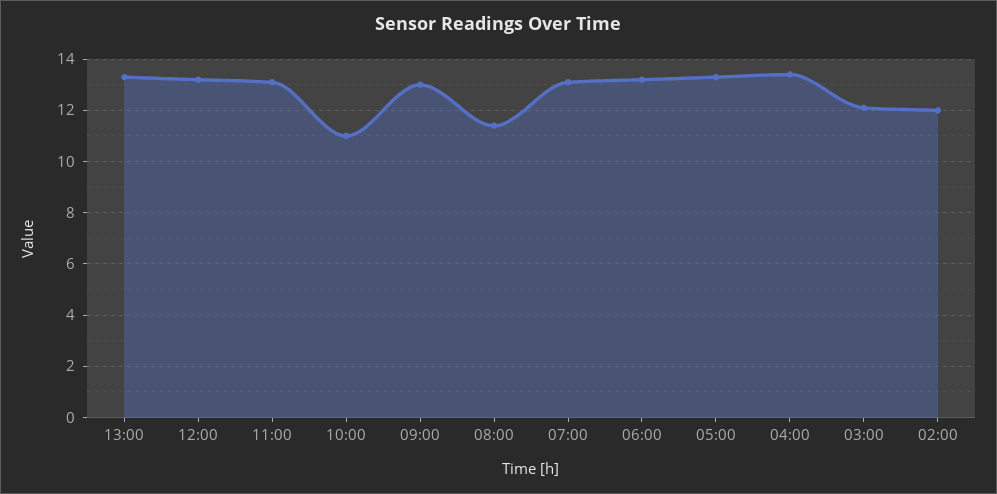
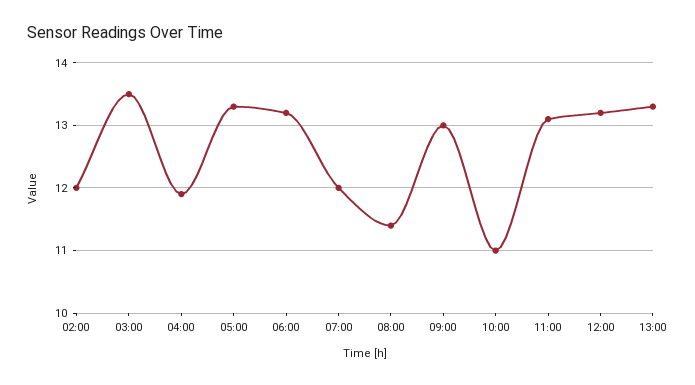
  {
    "13:00": 13.3,
    "12:00": 13.2,
    "11:00": 13.1,
    "10:00": 11,
    "09:00": 13,
    "08:00": 11.4,
-   "07:00": 13,
+   "07:00": 12,
    "06:00": 13.2,
    "05:00": 13.3,
-   "04:00": 13.5,
+   "04:00": 11.9,
-   "03:00": 12,
+   "03:00": 13.5,
    "02:00": 12
  }

